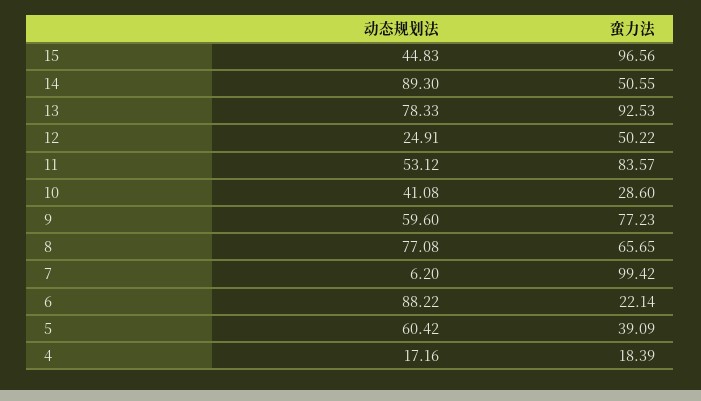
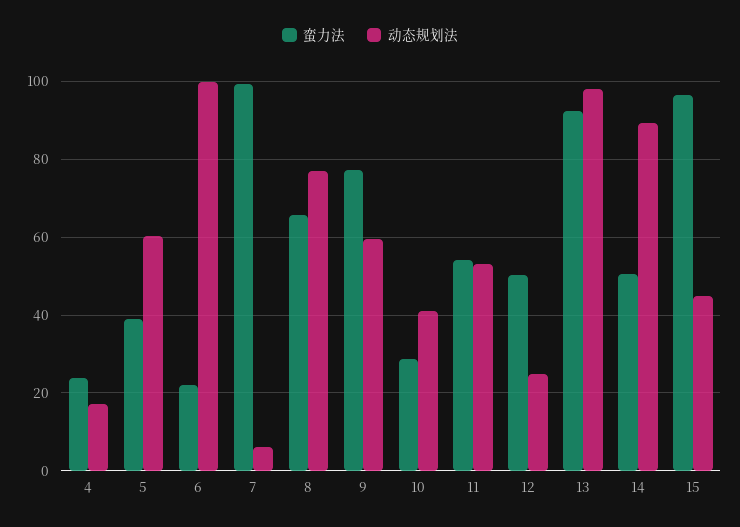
  {
    "动态规划法": {
      "15": 44.83,
      "14": 89.3,
-     "13": 78.33,
+     "13": 98,
      "12": 24.91,
      "11": 53.12,
      "10": 41.08,
      "9": 59.6,
      "8": 77.08,
      "7": 6.2,
-     "6": 88.22,
+     "6": 100,
      "5": 60.42,
      "4": 17.16
    },
    "蛮力法": {
      "15": 96.56,
      "14": 50.55,
      "13": 92.53,
      "12": 50.22,
-     "11": 83.57,
+     "11": 54,
      "10": 28.6,
      "9": 77.23,
      "8": 65.65,
      "7": 99.42,
      "6": 22.14,
      "5": 39.09,
-     "4": 18.39
+     "4": 24
    }
  }

